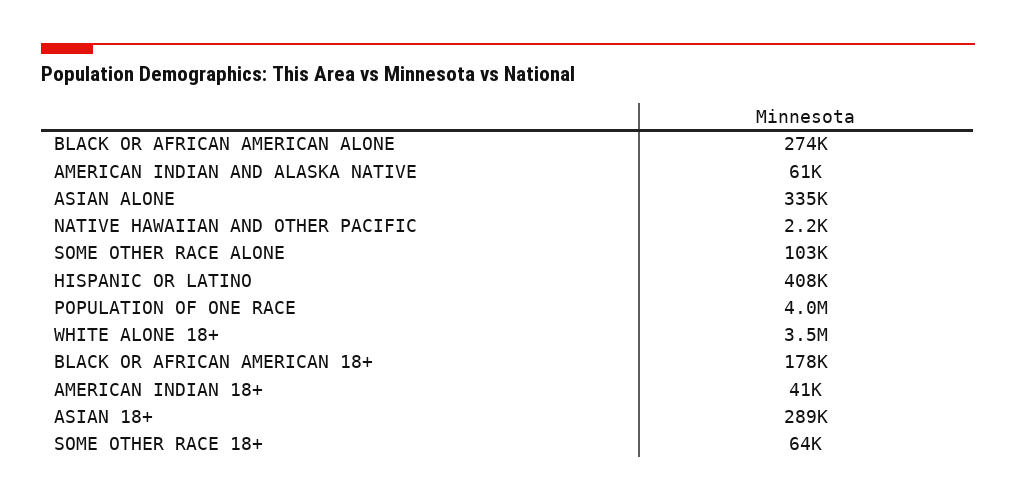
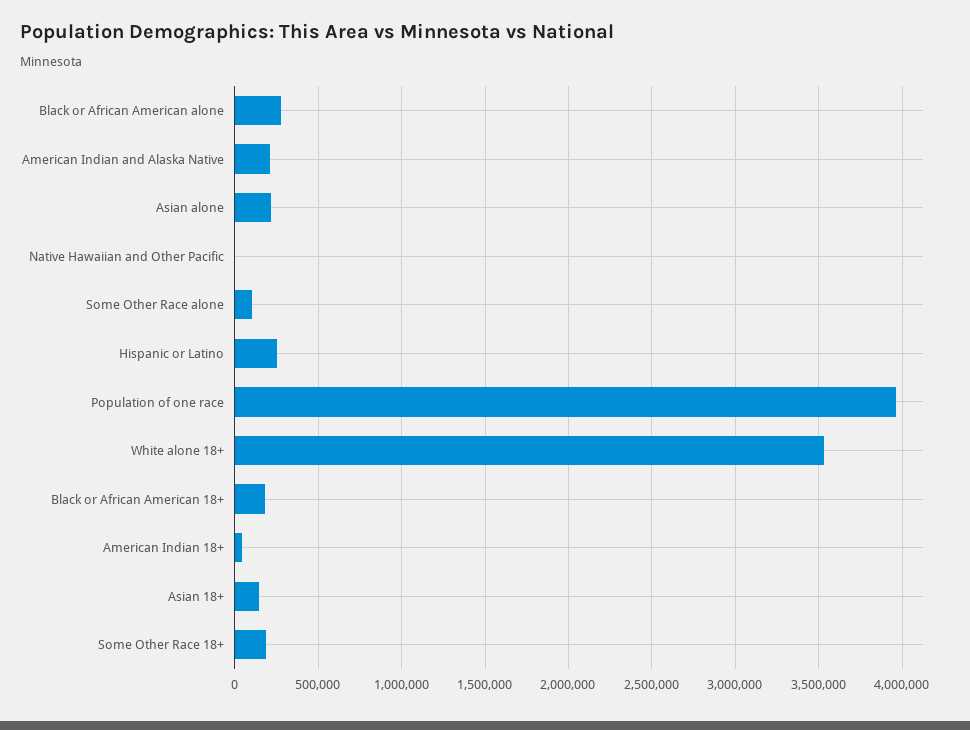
  {
    "BLACK OR AFRICAN AMERICAN ALONE": 274000,
-   "AMERICAN INDIAN AND ALASKA NATIVE": 61000,
+   "AMERICAN INDIAN AND ALASKA NATIVE": 200000,
-   "ASIAN ALONE": 335000,
+   "ASIAN ALONE": 200000,
    "NATIVE HAWAIIAN AND OTHER PACIFIC": 2200,
    "SOME OTHER RACE ALONE": 103000,
-   "HISPANIC OR LATINO": 408000,
+   "HISPANIC OR LATINO": 250000,
    "POPULATION OF ONE RACE": 4000000,
    "WHITE ALONE 18+": 3500000,
    "BLACK OR AFRICAN AMERICAN 18+": 178000,
    "AMERICAN INDIAN 18+": 41000,
-   "ASIAN 18+": 289000,
+   "ASIAN 18+": 150000,
-   "SOME OTHER RACE 18+": 64000
+   "SOME OTHER RACE 18+": 200000
  }

